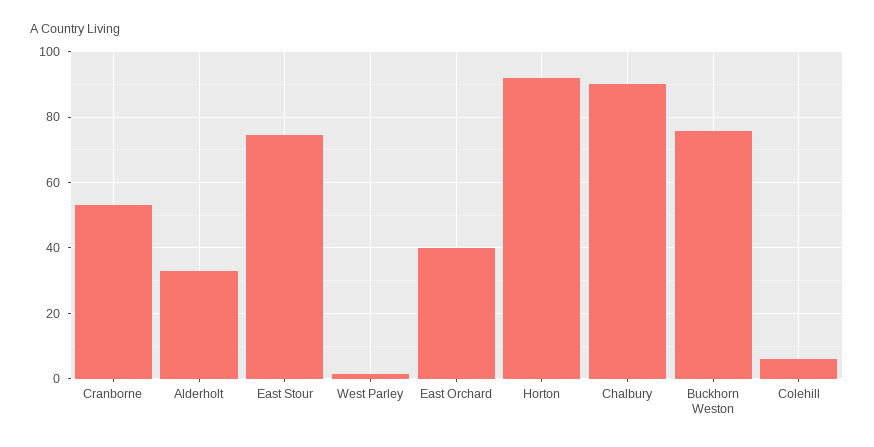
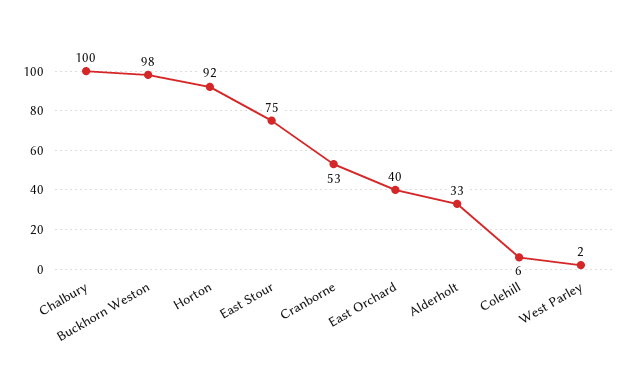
  {
    "Cranborne": 53,
    "Alderholt": 33,
    "East Stour": 75,
    "West Parley": 2,
    "East Orchard": 40,
    "Horton": 92,
-   "Chalbury": 90,
+   "Chalbury": 100,
-   "Buckhorn Weston": 76,
+   "Buckhorn Weston": 98,
    "Colehill": 6
  }

